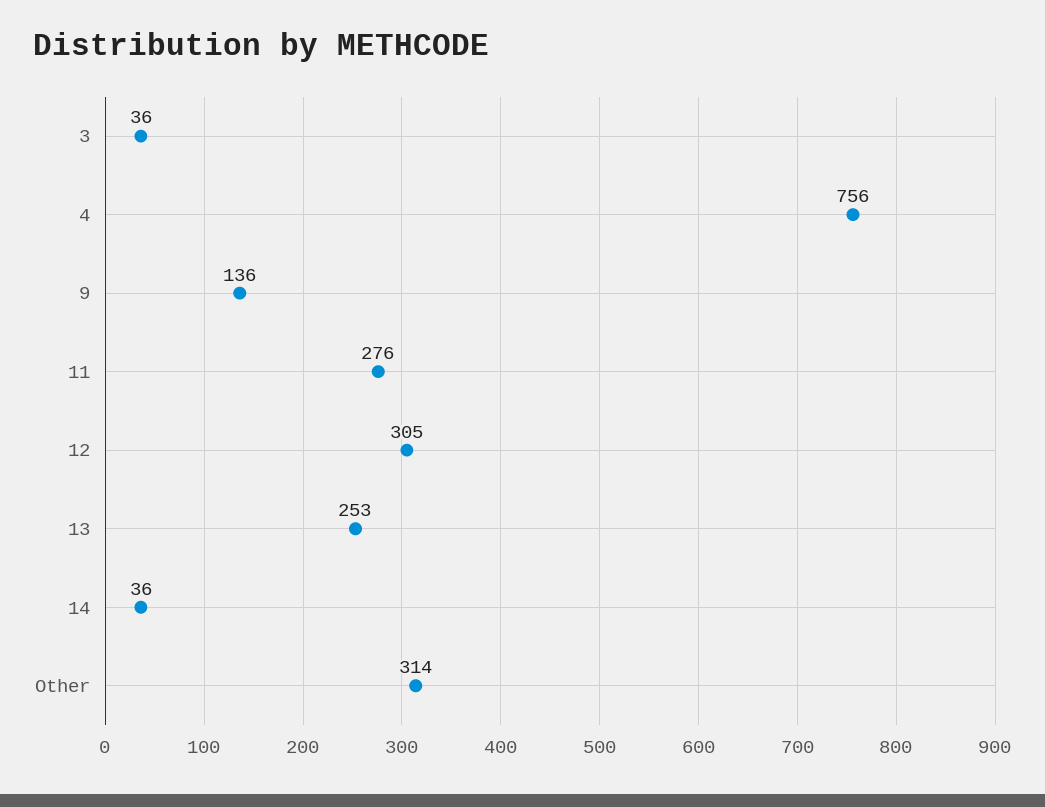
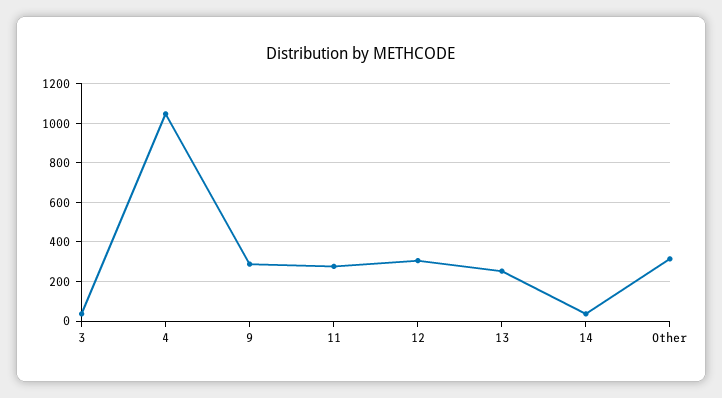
  {
    "3": 36,
-   "4": 756,
+   "4": 1050,
-   "9": 136,
+   "9": 300,
    "11": 276,
    "12": 305,
    "13": 253,
    "14": 36,
    "Other": 314
  }

